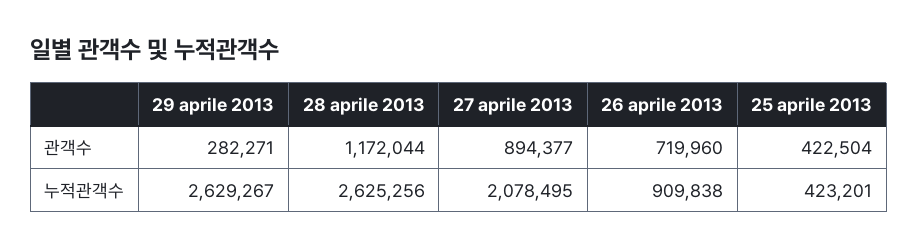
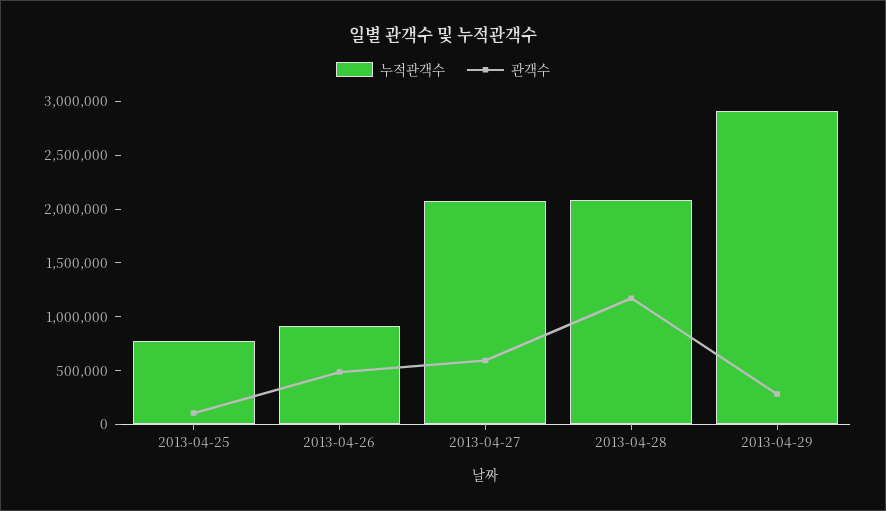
  {
    "관객수": {
      "29 aprile 2013": 282271,
      "28 aprile 2013": 1172044,
-     "27 aprile 2013": 894377,
+     "27 aprile 2013": 600000,
-     "26 aprile 2013": 719960,
+     "26 aprile 2013": 500000,
-     "25 aprile 2013": 422504
+     "25 aprile 2013": 100000
    },
    "누적관객수": {
-     "29 aprile 2013": 2629267,
+     "29 aprile 2013": 2900000,
-     "28 aprile 2013": 2625256,
+     "28 aprile 2013": 2100000,
      "27 aprile 2013": 2078495,
      "26 aprile 2013": 909838,
-     "25 aprile 2013": 423201
+     "25 aprile 2013": 800000
    }
  }

